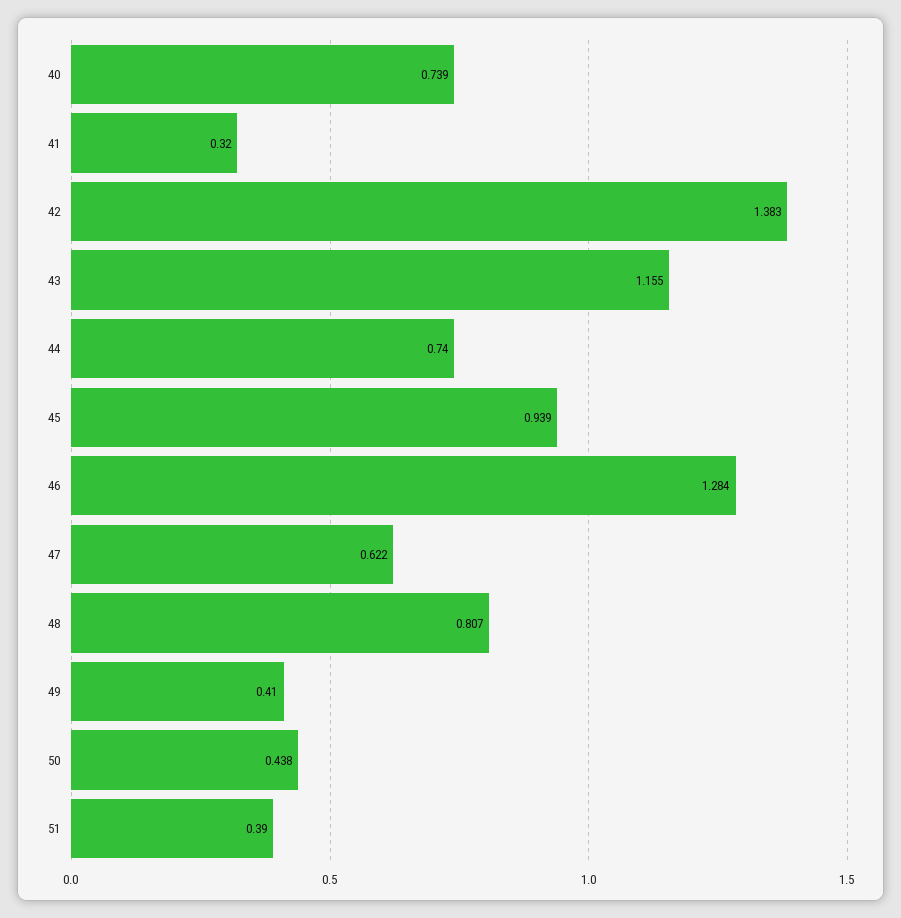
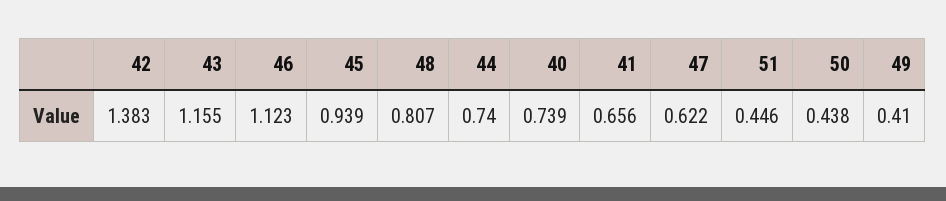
  {
    "40": 0.739,
-   "41": 0.32,
+   "41": 0.656,
    "42": 1.383,
    "43": 1.155,
    "44": 0.74,
    "45": 0.939,
-   "46": 1.284,
+   "46": 1.123,
    "47": 0.622,
    "48": 0.807,
    "49": 0.41,
    "50": 0.438,
-   "51": 0.39
+   "51": 0.446
  }

